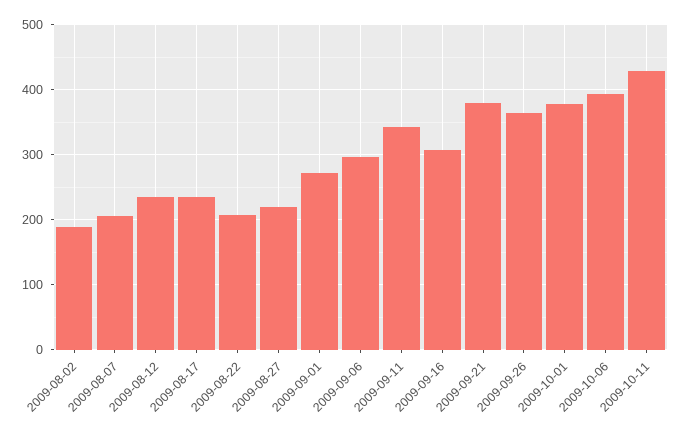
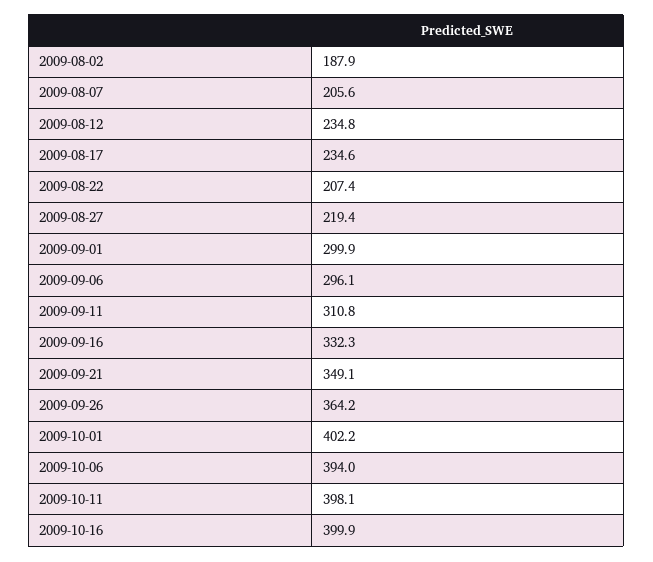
  {
    "2009-08-02": 187.9,
    "2009-08-07": 205.6,
    "2009-08-12": 234.8,
    "2009-08-17": 234.6,
    "2009-08-22": 207.4,
    "2009-08-27": 219.4,
-   "2009-09-01": 270,
+   "2009-09-01": 299.9,
    "2009-09-06": 296.1,
-   "2009-09-11": 340,
+   "2009-09-11": 310.8,
-   "2009-09-16": 310,
+   "2009-09-16": 332.3,
-   "2009-09-21": 380,
+   "2009-09-21": 349.1,
    "2009-09-26": 364.2,
-   "2009-10-01": 380,
+   "2009-10-01": 402.2,
    "2009-10-06": 394,
-   "2009-10-11": 430
+   "2009-10-11": 398.1,
+   "2009-10-16": 399.9
  }

